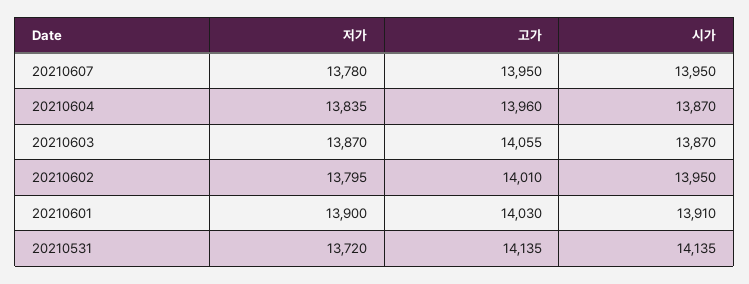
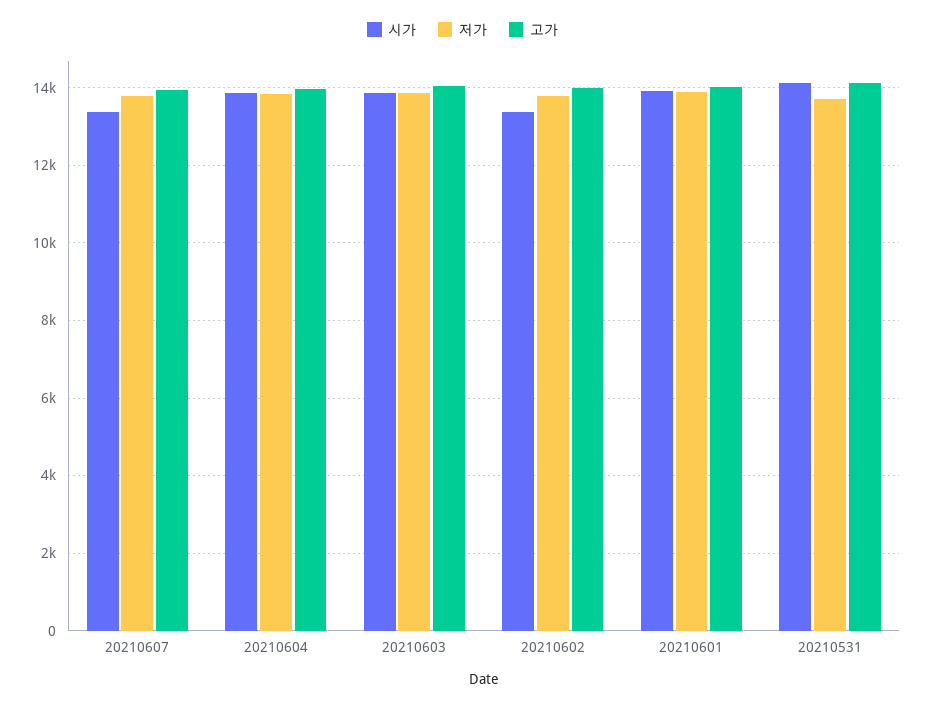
  {
    "저가": {
      "20210607": 13780,
      "20210604": 13835,
      "20210603": 13870,
      "20210602": 13795,
      "20210601": 13900,
      "20210531": 13720
    },
    "고가": {
      "20210607": 13950,
      "20210604": 13960,
      "20210603": 14055,
      "20210602": 14010,
      "20210601": 14030,
      "20210531": 14135
    },
    "시가": {
-     "20210607": 13950,
+     "20210607": 13400,
      "20210604": 13870,
      "20210603": 13870,
-     "20210602": 13950,
+     "20210602": 13400,
      "20210601": 13910,
      "20210531": 14135
    }
  }

